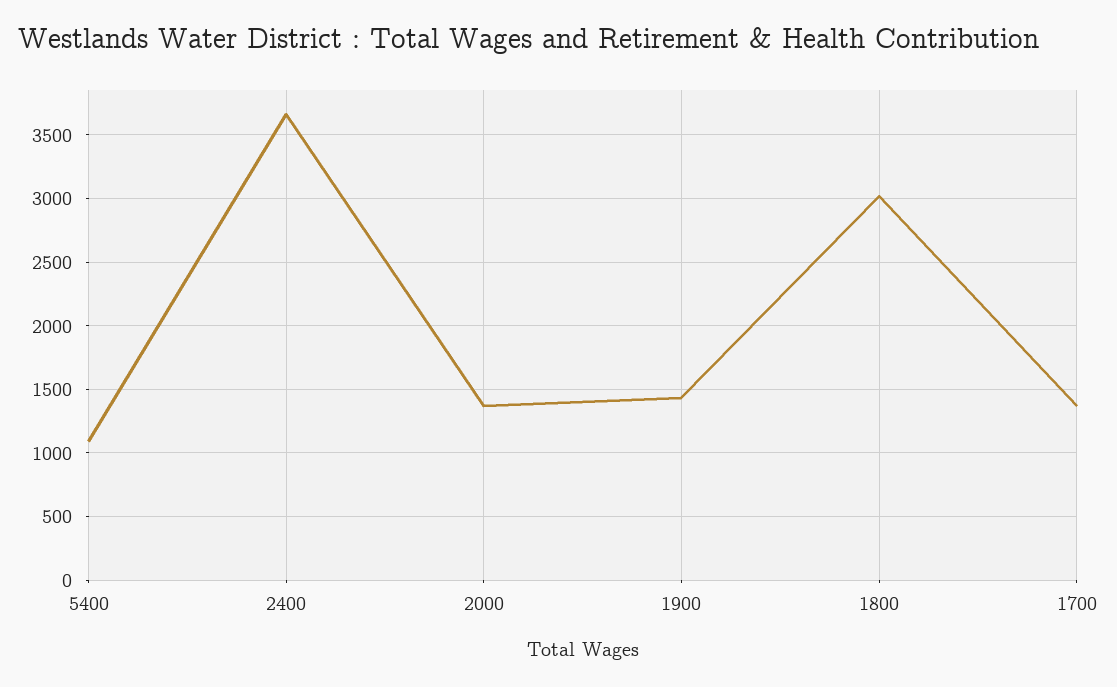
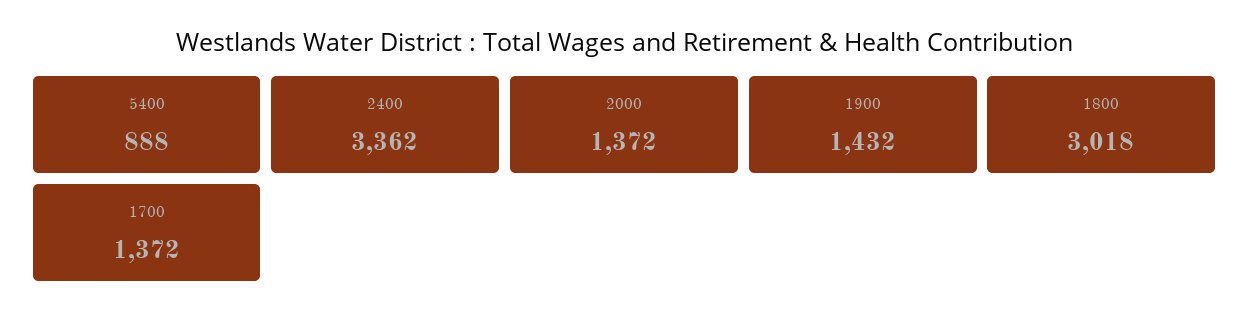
  {
-   "5400": 1100,
+   "5400": 888,
-   "2400": 3650,
+   "2400": 3362,
    "2000": 1372,
    "1900": 1432,
    "1800": 3018,
    "1700": 1372
  }

